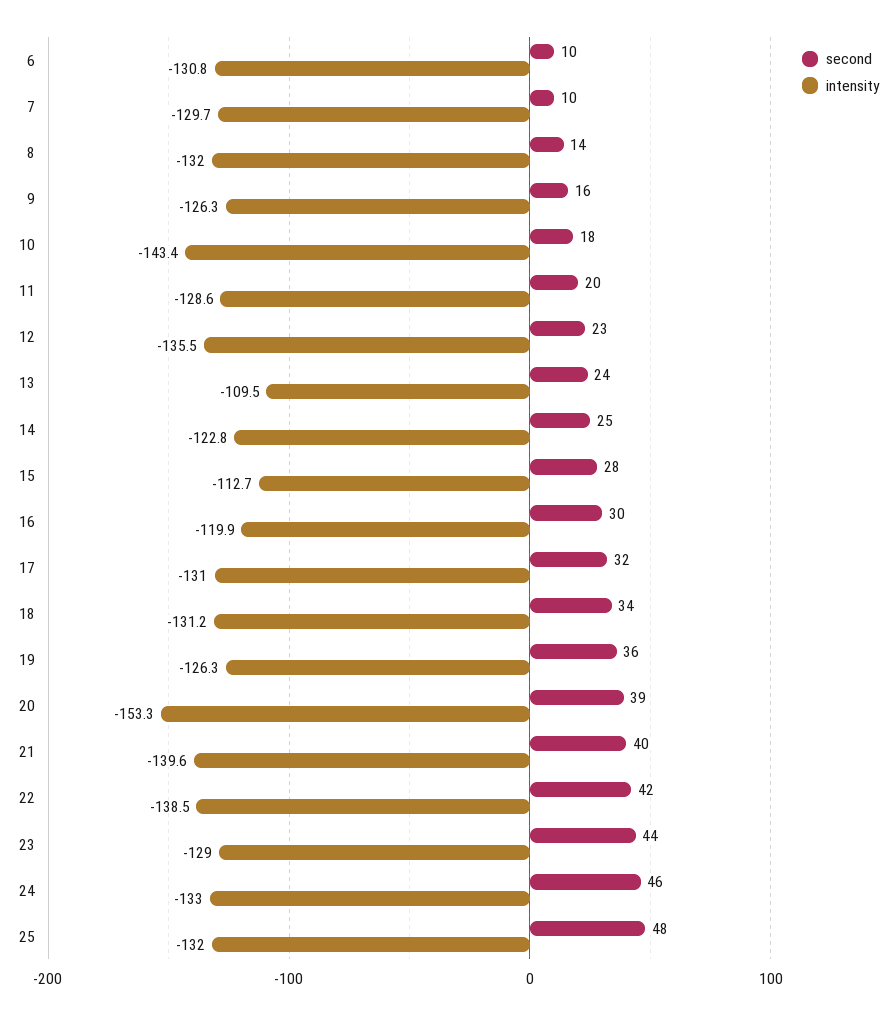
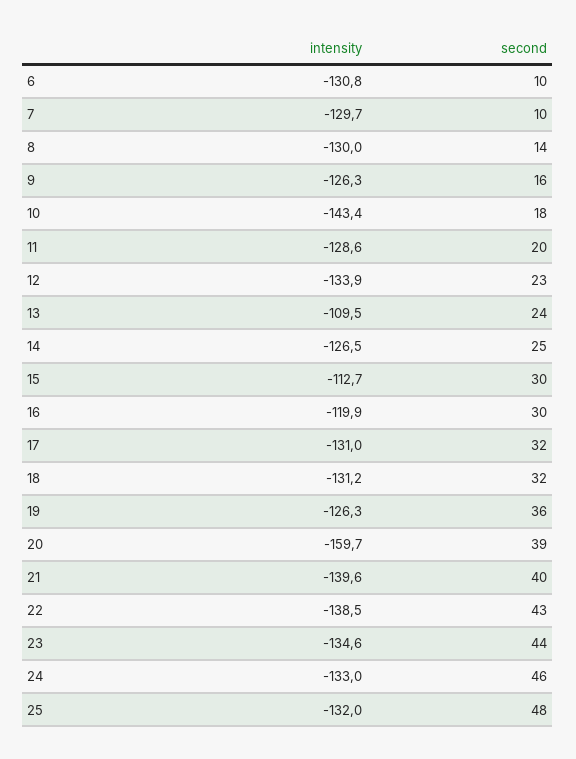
  {
    "second": {
      "6": 10,
      "7": 10,
      "8": 14,
      "9": 16,
      "10": 18,
      "11": 20,
      "12": 23,
      "13": 24,
      "14": 25,
-     "15": 28,
+     "15": 30,
      "16": 30,
      "17": 32,
-     "18": 34,
+     "18": 32,
      "19": 36,
      "20": 39,
      "21": 40,
-     "22": 42,
+     "22": 43,
      "23": 44,
      "24": 46,
      "25": 48
    },
    "intensity": {
      "6": -130.8,
      "7": -129.7,
-     "8": -132,
+     "8": -130,
      "9": -126.3,
      "10": -143.4,
      "11": -128.6,
-     "12": -135.5,
+     "12": -133.9,
      "13": -109.5,
-     "14": -122.8,
+     "14": -126.5,
      "15": -112.7,
      "16": -119.9,
      "17": -131,
      "18": -131.2,
      "19": -126.3,
-     "20": -153.3,
+     "20": -159.7,
      "21": -139.6,
      "22": -138.5,
-     "23": -129,
+     "23": -134.6,
      "24": -133,
      "25": -132
    }
  }

